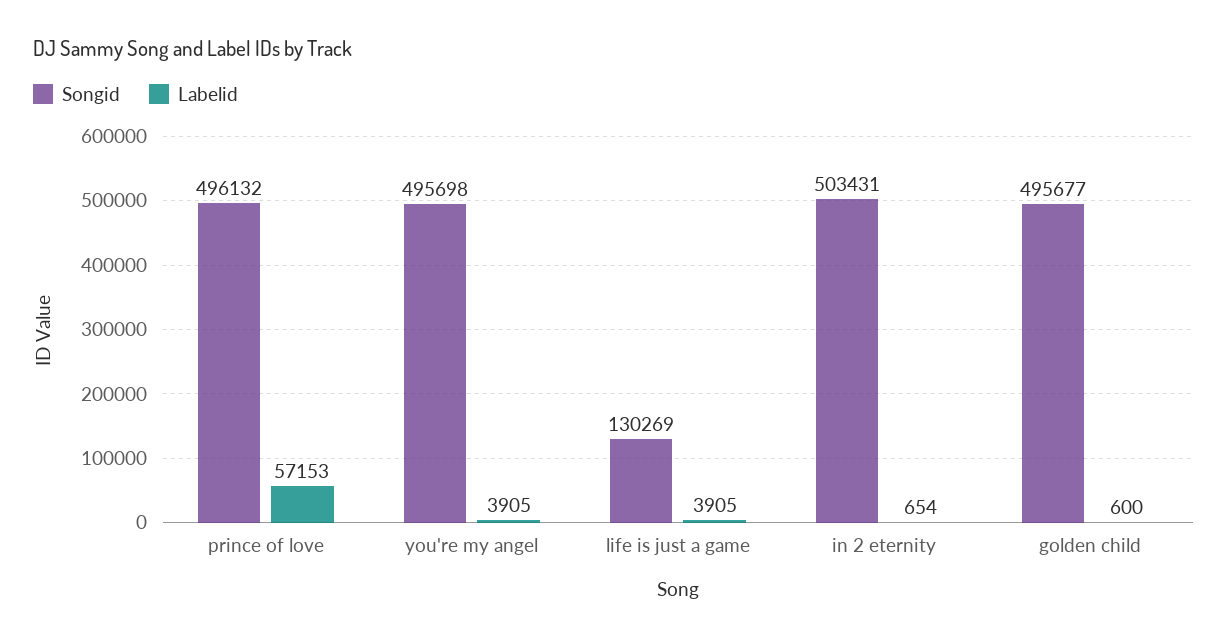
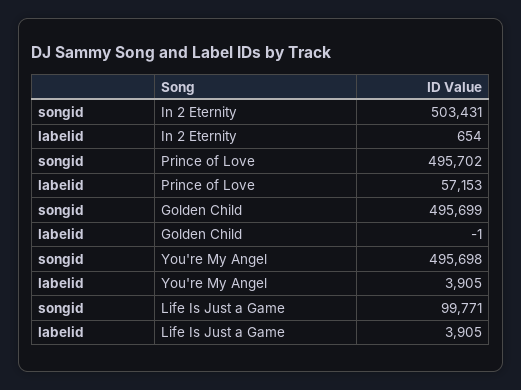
  {
    "Songid": {
-     "prince of love": 496132,
+     "prince of love": 495702,
      "you're my angel": 495698,
-     "life is just a game": 130269,
+     "life is just a game": 99771,
      "in 2 eternity": 503431,
-     "golden child": 495677
+     "golden child": 495699
    },
    "Labelid": {
      "prince of love": 57153,
      "you're my angel": 3905,
      "life is just a game": 3905,
      "in 2 eternity": 654,
-     "golden child": 600
+     "golden child": -1
    }
  }

